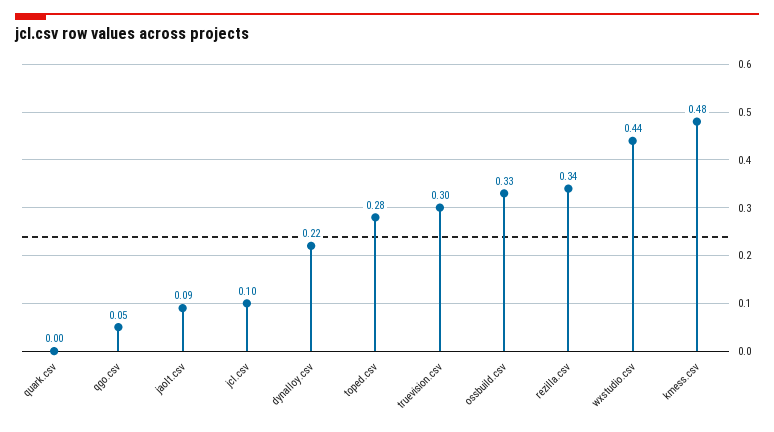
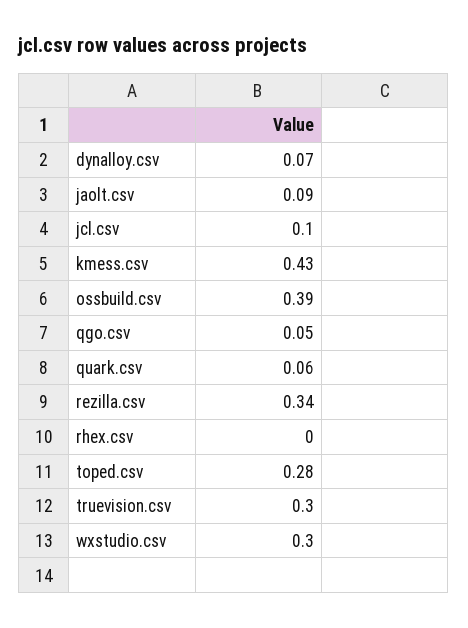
  {
-   "quark.csv": 0,
+   "quark.csv": 0.06,
    "qgo.csv": 0.05,
    "jaolt.csv": 0.09,
    "jcl.csv": 0.1,
-   "dynalloy.csv": 0.22,
+   "dynalloy.csv": 0.07,
    "toped.csv": 0.28,
    "truevision.csv": 0.3,
-   "ossbuild.csv": 0.33,
+   "ossbuild.csv": 0.39,
    "rezilla.csv": 0.34,
-   "wxstudio.csv": 0.44,
+   "wxstudio.csv": 0.3,
-   "kmess.csv": 0.48
+   "kmess.csv": 0.43,
+   "rhex.csv": 0
  }

